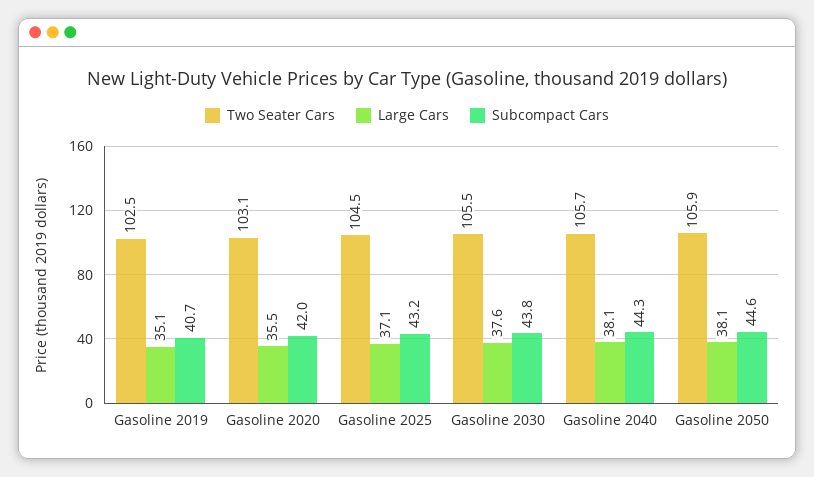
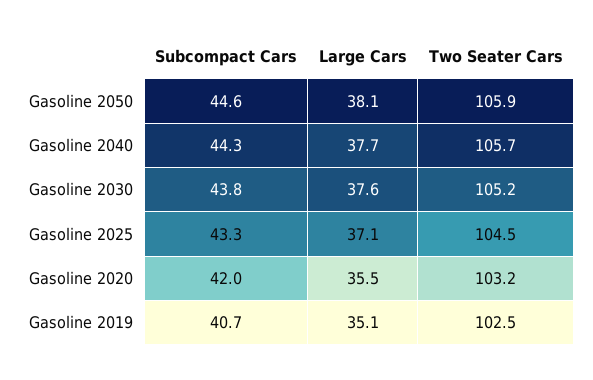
  {
    "Two Seater Cars": {
      "Gasoline 2019": 102.5,
-     "Gasoline 2020": 103.1,
+     "Gasoline 2020": 103.2,
      "Gasoline 2025": 104.5,
-     "Gasoline 2030": 105.5,
+     "Gasoline 2030": 105.2,
      "Gasoline 2040": 105.7,
      "Gasoline 2050": 105.9
    },
    "Large Cars": {
      "Gasoline 2019": 35.1,
      "Gasoline 2020": 35.5,
      "Gasoline 2025": 37.1,
      "Gasoline 2030": 37.6,
-     "Gasoline 2040": 38.1,
+     "Gasoline 2040": 37.7,
      "Gasoline 2050": 38.1
    },
    "Subcompact Cars": {
      "Gasoline 2019": 40.7,
      "Gasoline 2020": 42,
-     "Gasoline 2025": 43.2,
+     "Gasoline 2025": 43.3,
      "Gasoline 2030": 43.8,
      "Gasoline 2040": 44.3,
      "Gasoline 2050": 44.6
    }
  }

